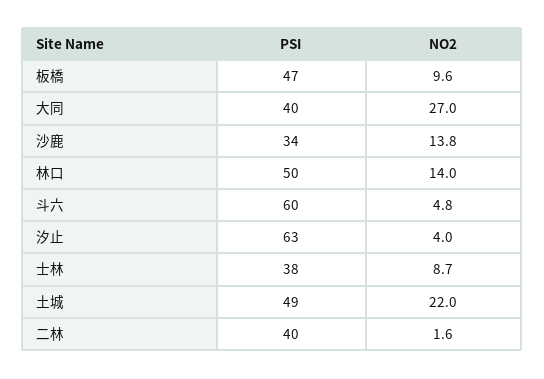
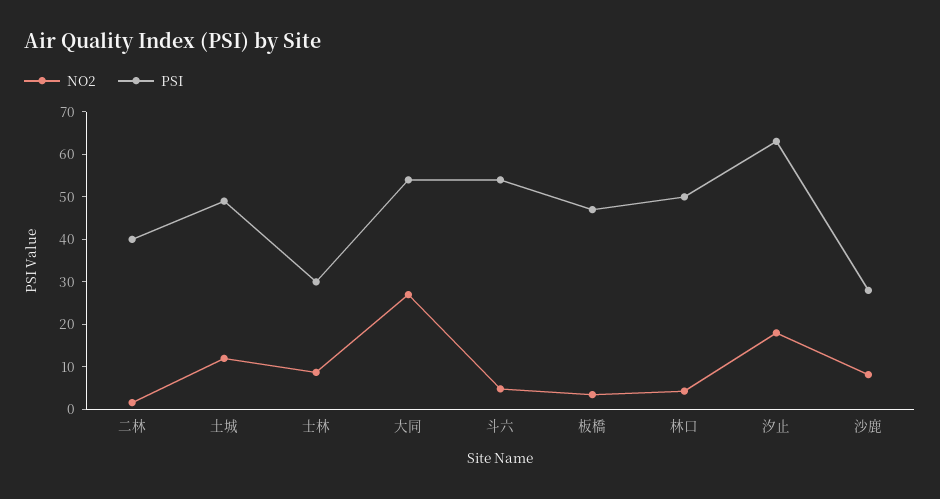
  {
    "PSI": {
      "板橋": 47,
-     "大同": 40,
+     "大同": 54,
-     "沙鹿": 34,
+     "沙鹿": 28,
      "林口": 50,
-     "斗六": 60,
+     "斗六": 54,
      "汐止": 63,
-     "士林": 38,
+     "士林": 30,
      "土城": 49,
      "二林": 40
    },
    "NO2": {
-     "板橋": 9.6,
+     "板橋": 4,
      "大同": 27,
-     "沙鹿": 13.8,
+     "沙鹿": 8,
-     "林口": 14,
+     "林口": 4,
      "斗六": 4.8,
-     "汐止": 4,
+     "汐止": 18,
      "士林": 8.7,
-     "土城": 22,
+     "土城": 12,
      "二林": 1.6
    }
  }

